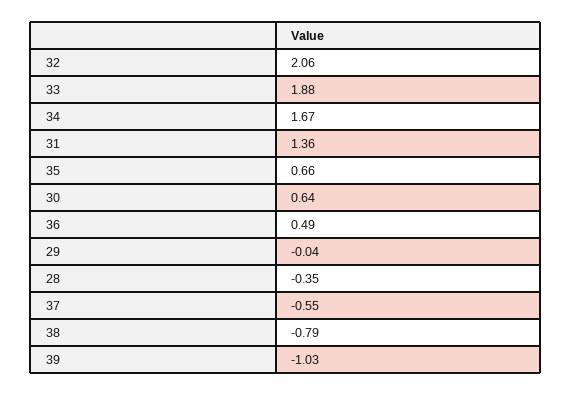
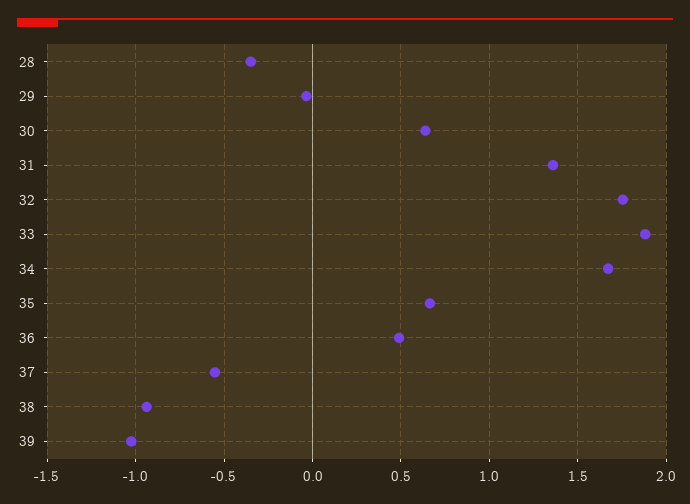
  {
-   "32": 2.06,
+   "32": 1.75,
    "33": 1.88,
    "34": 1.67,
    "31": 1.36,
    "35": 0.66,
    "30": 0.64,
    "36": 0.49,
    "29": -0.04,
    "28": -0.35,
    "37": -0.55,
-   "38": -0.79,
+   "38": -0.95,
    "39": -1.03
  }

